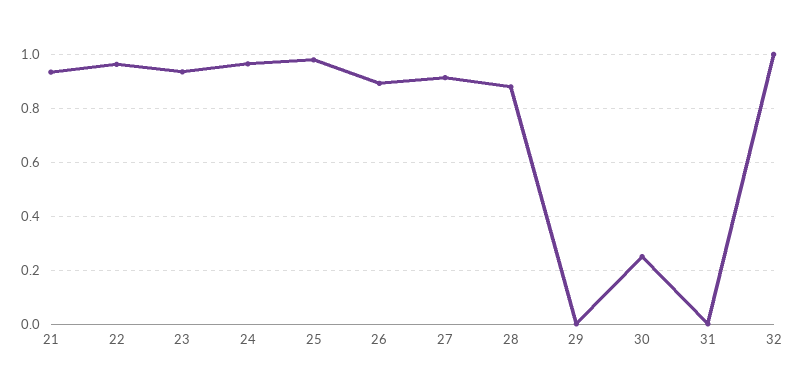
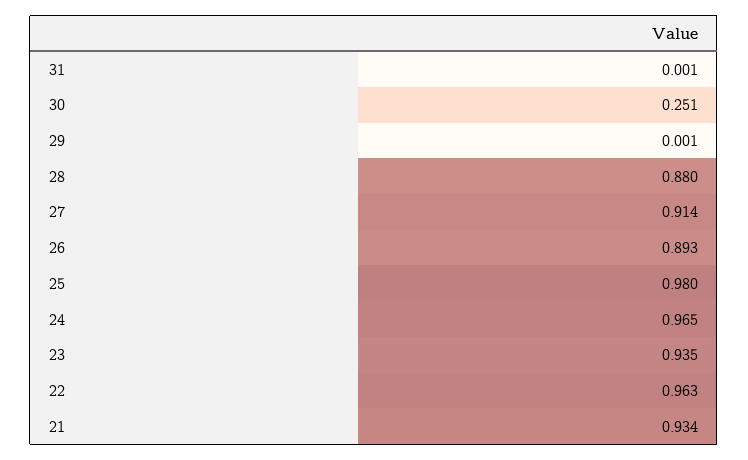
  {
    "21": 0.934,
    "22": 0.963,
    "23": 0.935,
    "24": 0.965,
    "25": 0.98,
    "26": 0.893,
    "27": 0.914,
    "28": 0.88,
    "29": 0.001,
    "30": 0.251,
-   "31": 0.001,
+   "31": 0.001
-   "32": 1
  }

